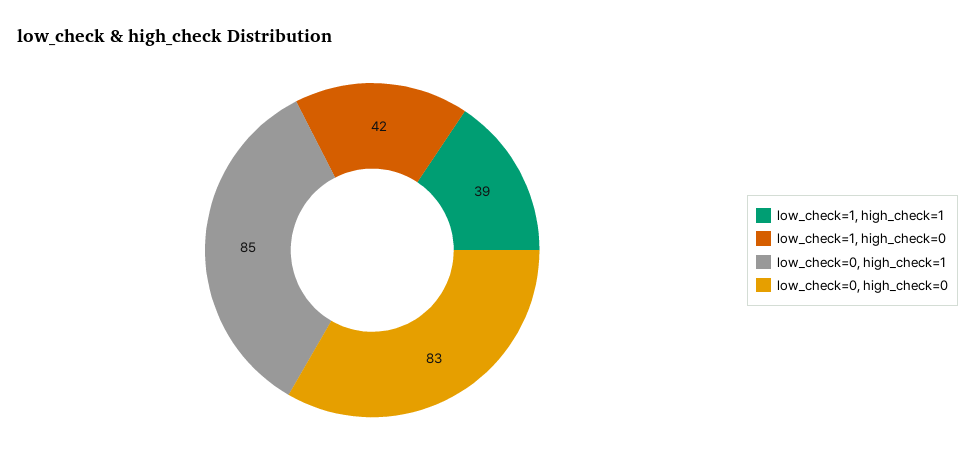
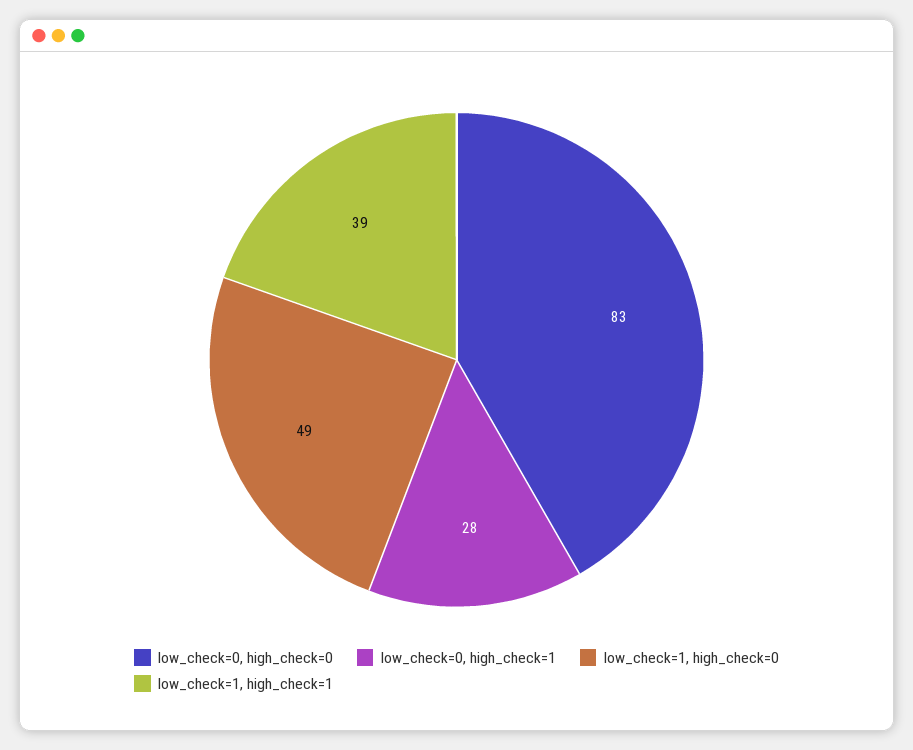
  {
    "low_check=1, high_check=1": 39,
-   "low_check=1, high_check=0": 42,
+   "low_check=1, high_check=0": 49,
-   "low_check=0, high_check=1": 85,
+   "low_check=0, high_check=1": 28,
    "low_check=0, high_check=0": 83
  }

